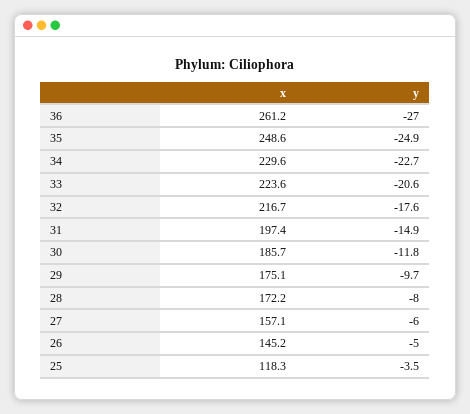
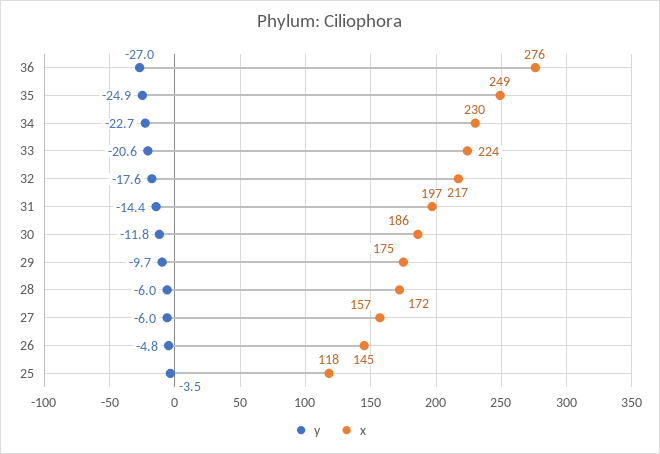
  {
    "x": {
-     "36": 261.2,
+     "36": 276,
      "35": 248.6,
      "34": 229.6,
      "33": 223.6,
      "32": 216.7,
      "31": 197.4,
      "30": 185.7,
      "29": 175.1,
      "28": 172.2,
      "27": 157.1,
      "26": 145.2,
      "25": 118.3
    },
    "y": {
      "36": -27,
      "35": -24.9,
      "34": -22.7,
      "33": -20.6,
      "32": -17.6,
-     "31": -14.9,
+     "31": -14.4,
      "30": -11.8,
      "29": -9.7,
-     "28": -8,
+     "28": -6,
      "27": -6,
-     "26": -5,
+     "26": -4.8,
      "25": -3.5
    }
  }

